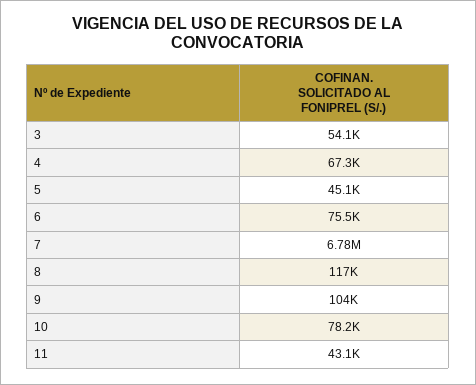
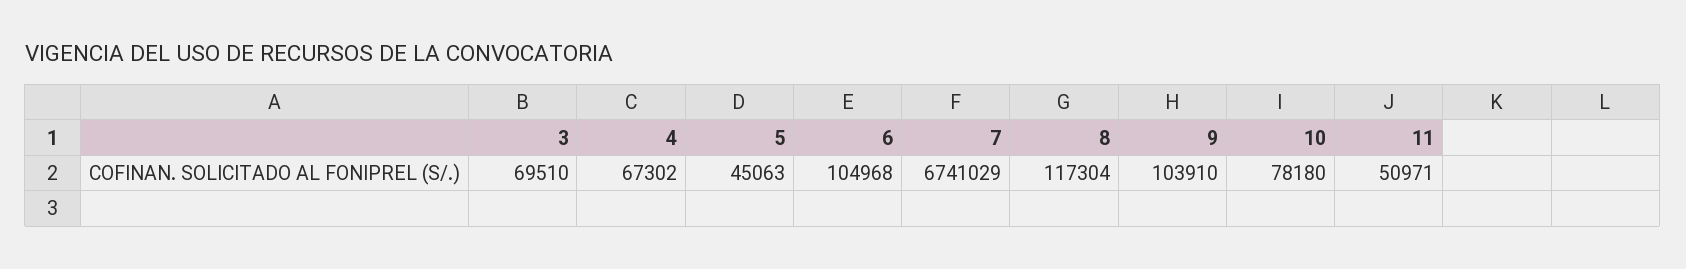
  {
-   "3": 54100,
+   "3": 69510,
    "4": 67302,
    "5": 45063,
-   "6": 75500,
+   "6": 104968,
-   "7": 6780000,
+   "7": 6741029,
    "8": 117304,
    "9": 103910,
    "10": 78180,
-   "11": 43100
+   "11": 50971
  }

